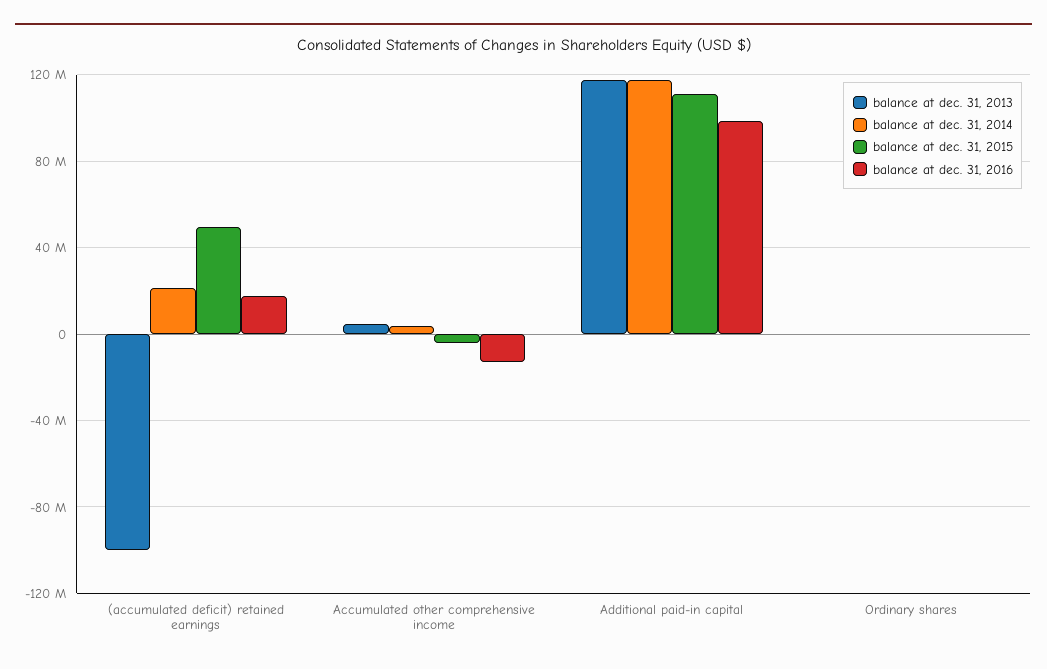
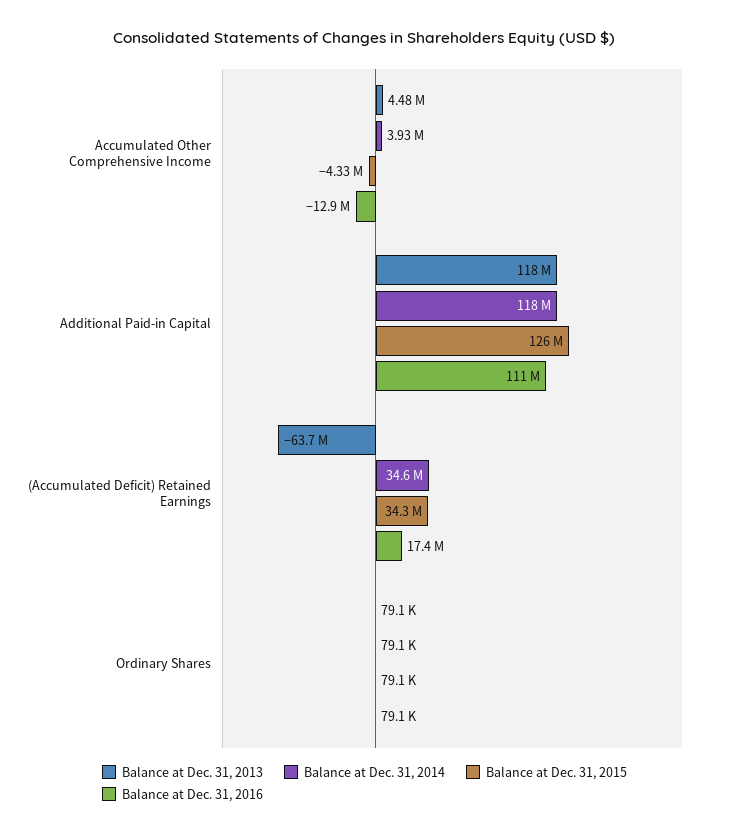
  {
    "balance at dec. 31, 2013": {
-     "(accumulated deficit) retained earnings": -100000000,
+     "(accumulated deficit) retained earnings": -63700000,
      "Accumulated other comprehensive income": 4480000,
      "Additional paid-in capital": 118000000,
      "Ordinary shares": 79100
    },
    "balance at dec. 31, 2014": {
-     "(accumulated deficit) retained earnings": 20000000,
+     "(accumulated deficit) retained earnings": 34600000,
      "Accumulated other comprehensive income": 3930000,
      "Additional paid-in capital": 118000000,
      "Ordinary shares": 79100
    },
    "balance at dec. 31, 2015": {
-     "(accumulated deficit) retained earnings": 50000000,
+     "(accumulated deficit) retained earnings": 34300000,
      "Accumulated other comprehensive income": -4330000,
-     "Additional paid-in capital": 110000000,
+     "Additional paid-in capital": 126000000,
      "Ordinary shares": 79100
    },
    "balance at dec. 31, 2016": {
      "(accumulated deficit) retained earnings": 17400000,
      "Accumulated other comprehensive income": -12900000,
-     "Additional paid-in capital": 100000000,
+     "Additional paid-in capital": 111000000,
      "Ordinary shares": 79100
    }
  }

